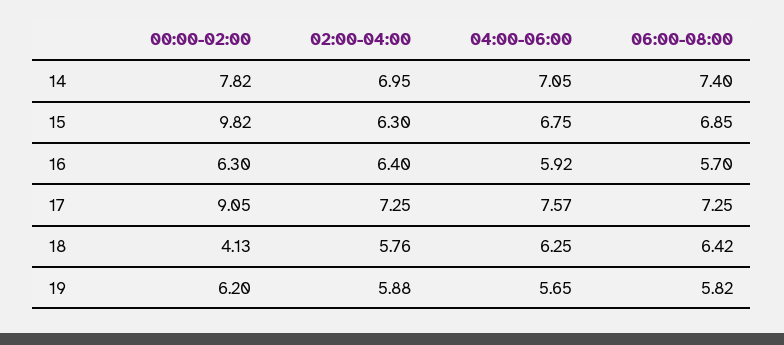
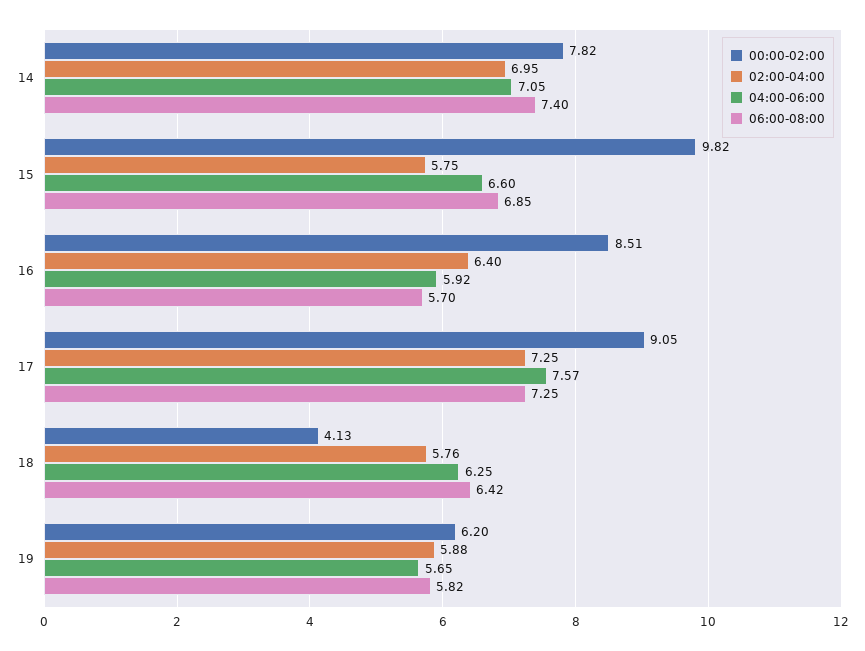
  {
    "00:00-02:00": {
      "14": 7.82,
      "15": 9.82,
-     "16": 6.3,
+     "16": 8.51,
      "17": 9.05,
      "18": 4.13,
      "19": 6.2
    },
    "02:00-04:00": {
      "14": 6.95,
-     "15": 6.3,
+     "15": 5.75,
      "16": 6.4,
      "17": 7.25,
      "18": 5.76,
      "19": 5.88
    },
    "04:00-06:00": {
      "14": 7.05,
-     "15": 6.75,
+     "15": 6.6,
      "16": 5.92,
      "17": 7.57,
      "18": 6.25,
      "19": 5.65
    },
    "06:00-08:00": {
      "14": 7.4,
      "15": 6.85,
      "16": 5.7,
      "17": 7.25,
      "18": 6.42,
      "19": 5.82
    }
  }

